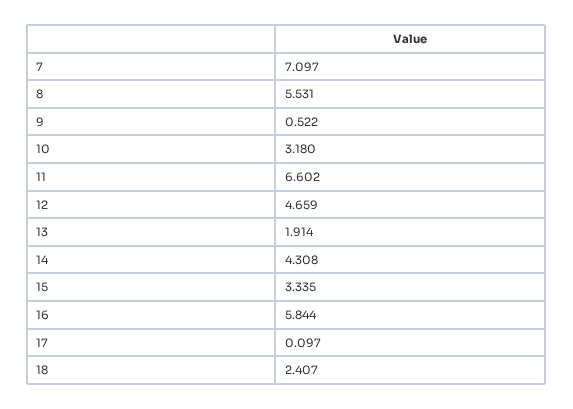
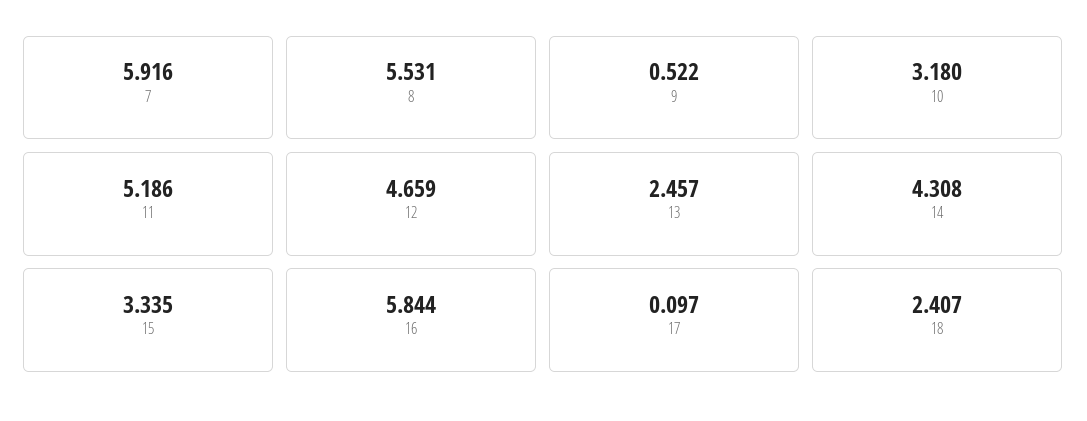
  {
-   "7": 7.097,
+   "7": 5.916,
    "8": 5.531,
    "9": 0.522,
    "10": 3.18,
-   "11": 6.602,
+   "11": 5.186,
    "12": 4.659,
-   "13": 1.914,
+   "13": 2.457,
    "14": 4.308,
    "15": 3.335,
    "16": 5.844,
    "17": 0.097,
    "18": 2.407
  }

